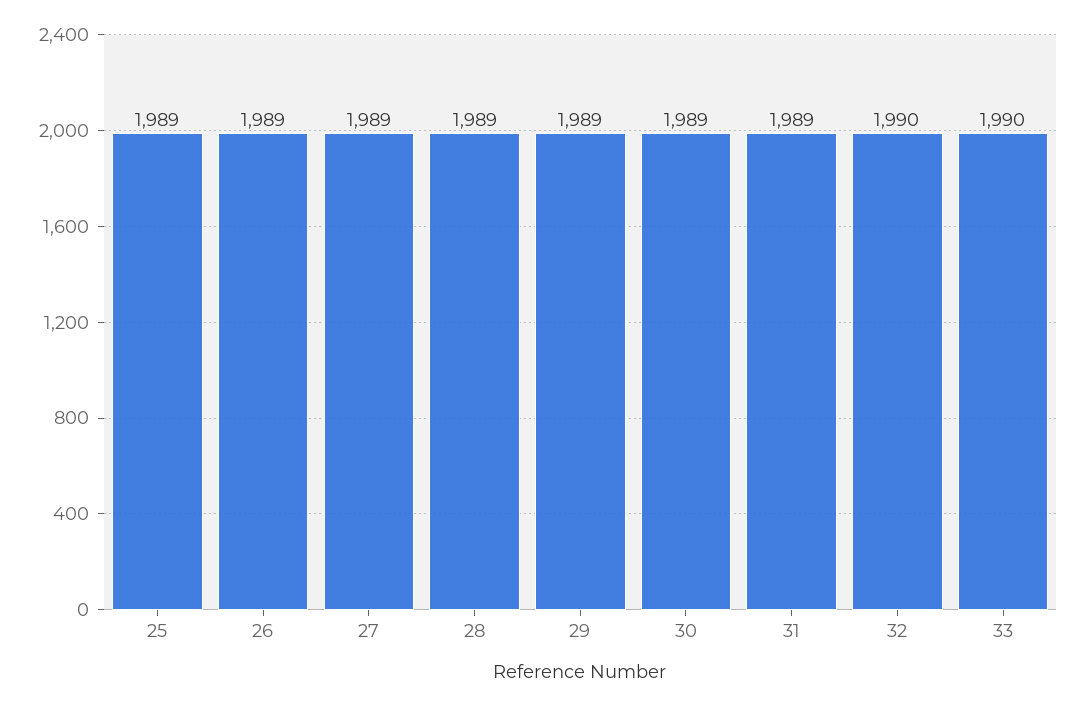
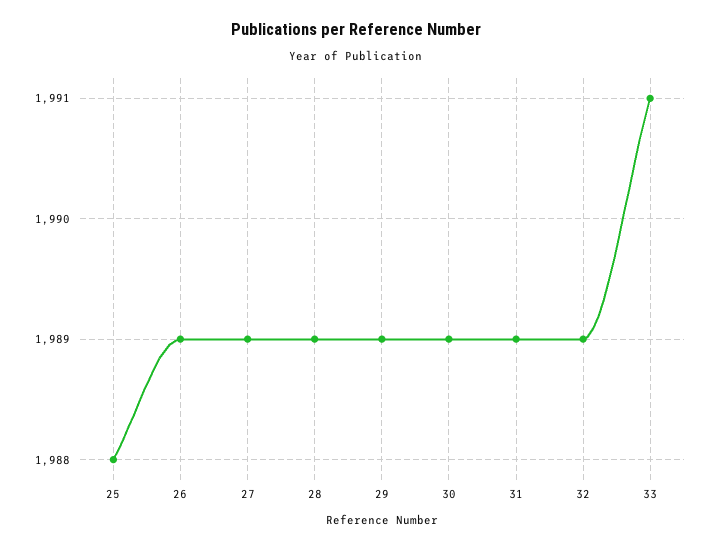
  {
-   "25": 1989,
+   "25": 1988,
    "26": 1989,
    "27": 1989,
    "28": 1989,
    "29": 1989,
    "30": 1989,
    "31": 1989,
-   "32": 1990,
+   "32": 1989,
-   "33": 1990
+   "33": 1991
  }

